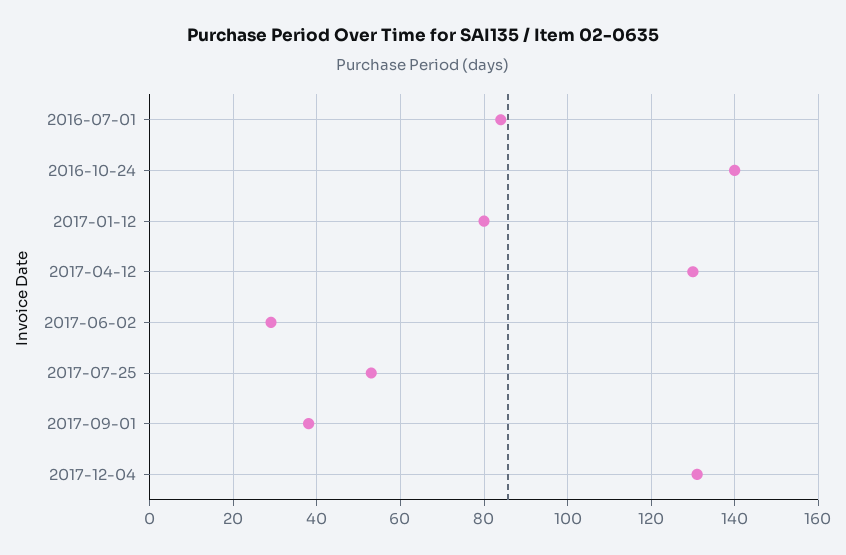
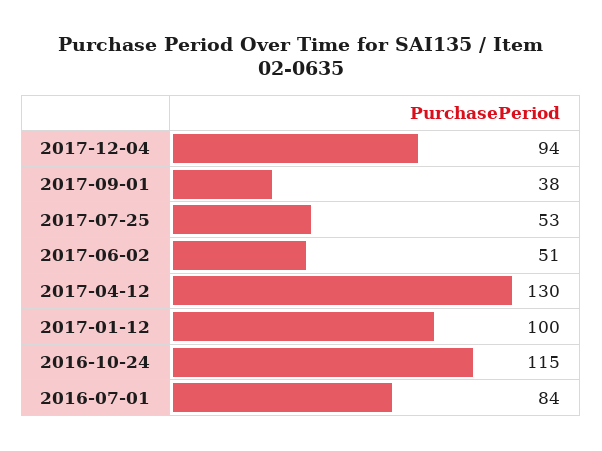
  {
    "2016-07-01": 84,
-   "2016-10-24": 140,
+   "2016-10-24": 115,
-   "2017-01-12": 80,
+   "2017-01-12": 100,
    "2017-04-12": 130,
-   "2017-06-02": 30,
+   "2017-06-02": 51,
    "2017-07-25": 53,
    "2017-09-01": 38,
-   "2017-12-04": 130
+   "2017-12-04": 94
  }

